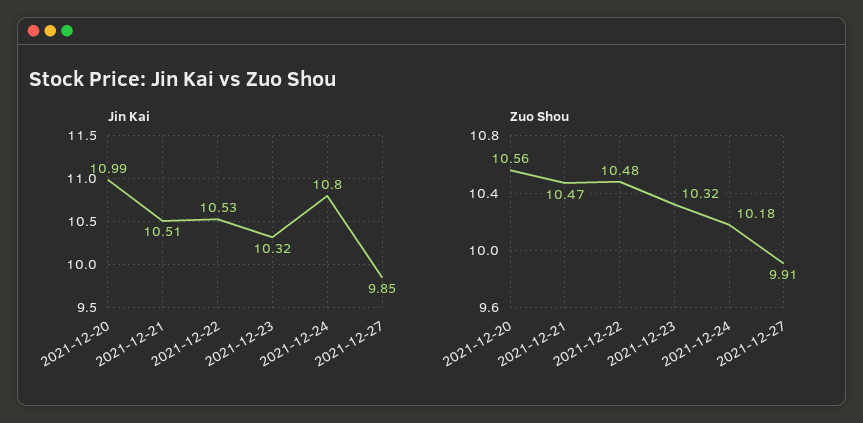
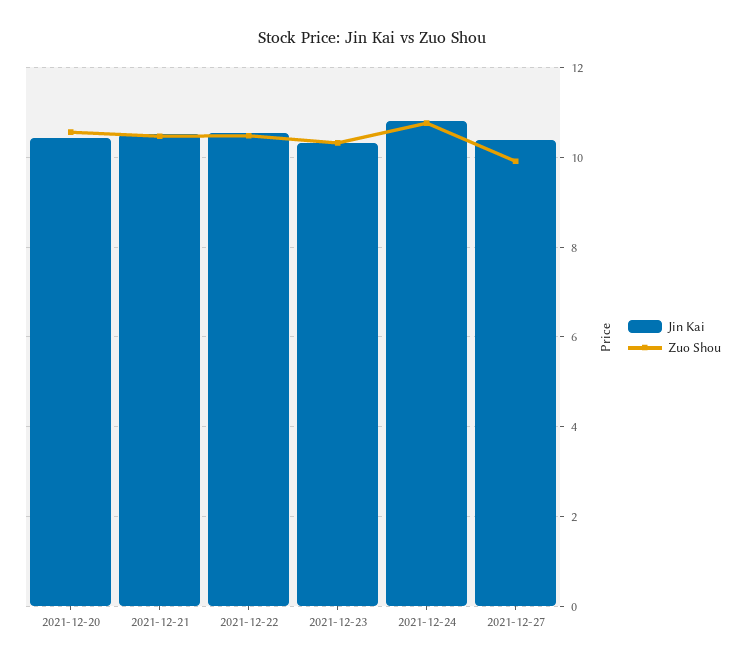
  {
    "Jin Kai": {
-     "2021-12-20": 10.99,
+     "2021-12-20": 10.4,
      "2021-12-21": 10.51,
      "2021-12-22": 10.53,
      "2021-12-23": 10.32,
      "2021-12-24": 10.8,
-     "2021-12-27": 9.85
+     "2021-12-27": 10.4
    },
    "Zuo Shou": {
      "2021-12-20": 10.56,
      "2021-12-21": 10.47,
      "2021-12-22": 10.48,
      "2021-12-23": 10.32,
-     "2021-12-24": 10.18,
+     "2021-12-24": 10.8,
      "2021-12-27": 9.91
    }
  }

